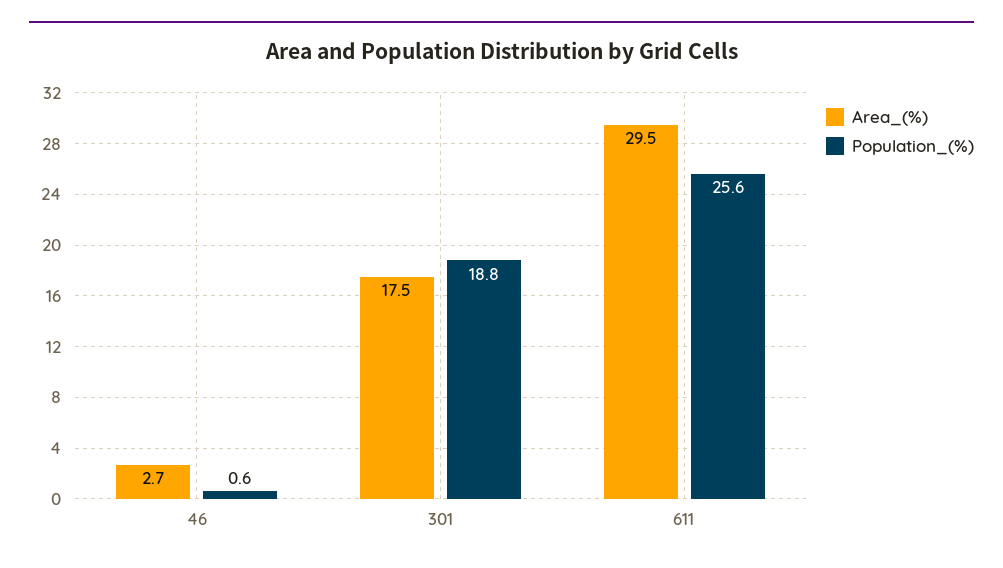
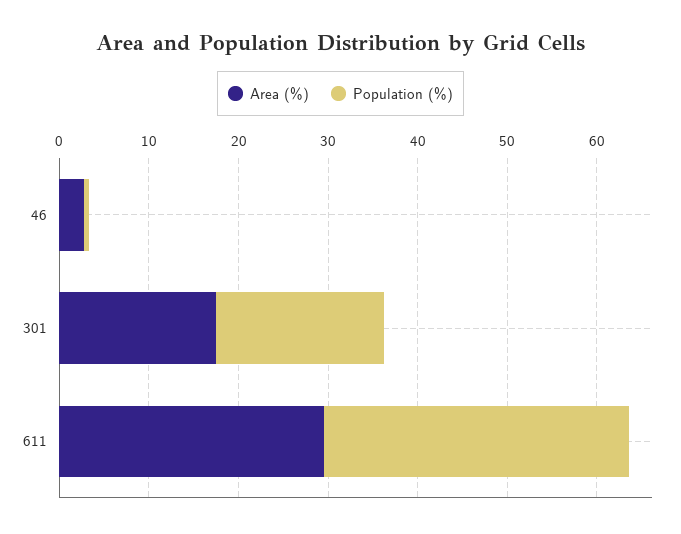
  {
    "Area_(%)": {
      "46": 2.7,
      "301": 17.5,
      "611": 29.5
    },
    "Population_(%)": {
      "46": 0.6,
      "301": 18.8,
-     "611": 25.6
+     "611": 34
    }
  }

